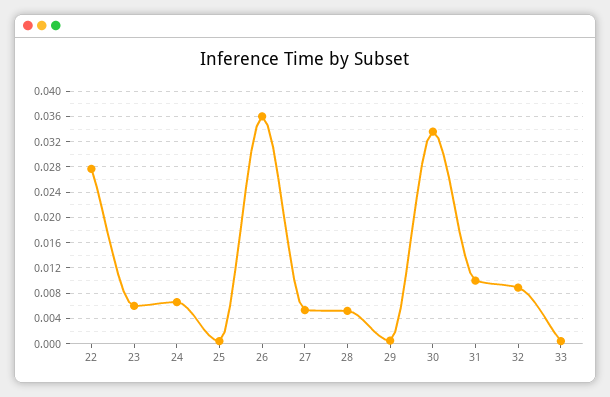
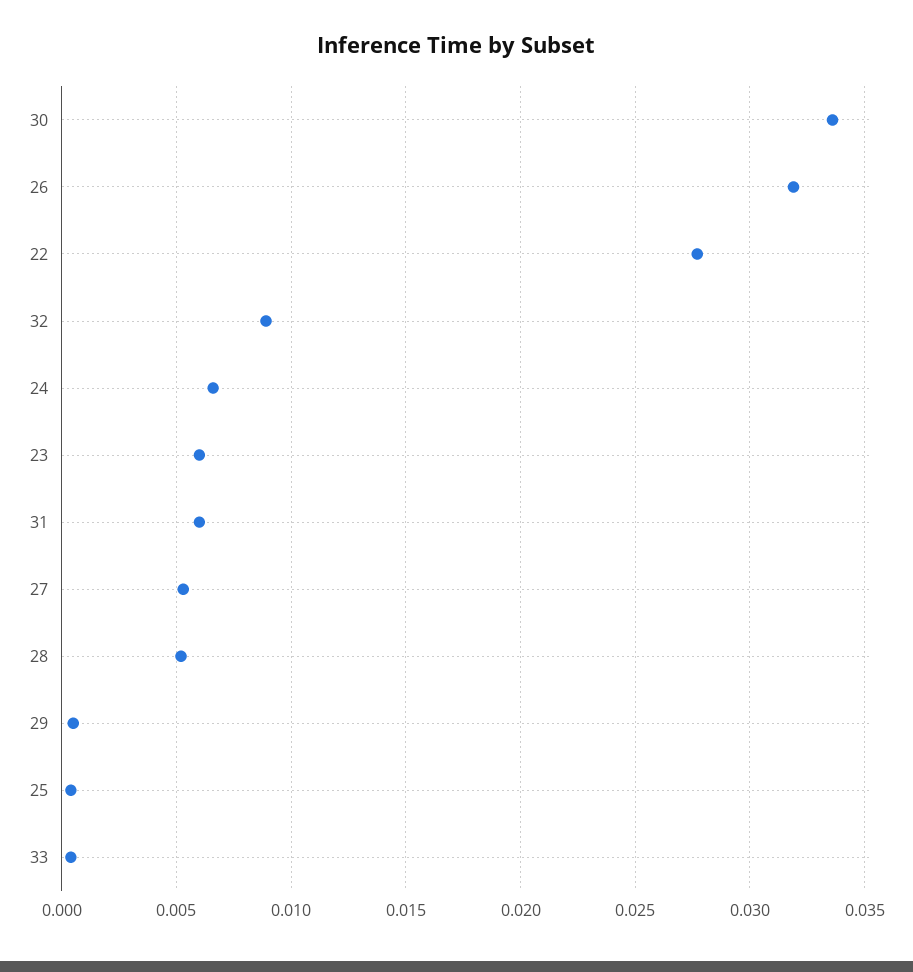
  {
    "22": 0.0275,
    "23": 0.006,
    "24": 0.0065,
    "25": 0.0005,
-   "26": 0.036,
+   "26": 0.032,
    "27": 0.0055,
    "28": 0.005,
    "29": 0.0005,
    "30": 0.0335,
-   "31": 0.01,
+   "31": 0.006,
    "32": 0.009,
    "33": 0.0005
  }

